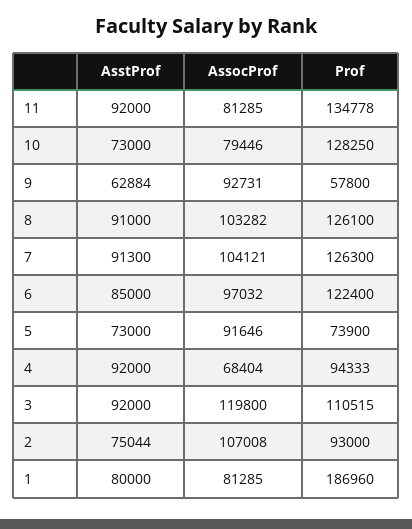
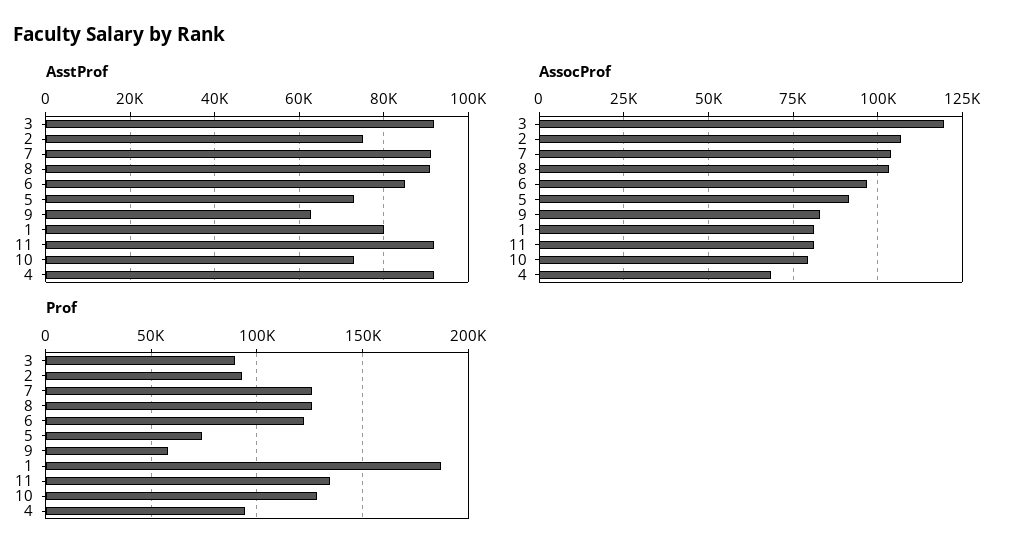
  {
    "AsstProf": {
      "11": 92000,
      "10": 73000,
      "9": 62884,
      "8": 91000,
      "7": 91300,
      "6": 85000,
      "5": 73000,
      "4": 92000,
      "3": 92000,
      "2": 75044,
      "1": 80000
    },
    "AssocProf": {
      "11": 81285,
      "10": 79446,
-     "9": 92731,
+     "9": 82500,
      "8": 103282,
      "7": 104121,
      "6": 97032,
      "5": 91646,
      "4": 68404,
      "3": 119800,
      "2": 107008,
      "1": 81285
    },
    "Prof": {
      "11": 134778,
      "10": 128250,
      "9": 57800,
      "8": 126100,
      "7": 126300,
      "6": 122400,
      "5": 73900,
      "4": 94333,
-     "3": 110515,
+     "3": 90000,
      "2": 93000,
      "1": 186960
    }
  }

